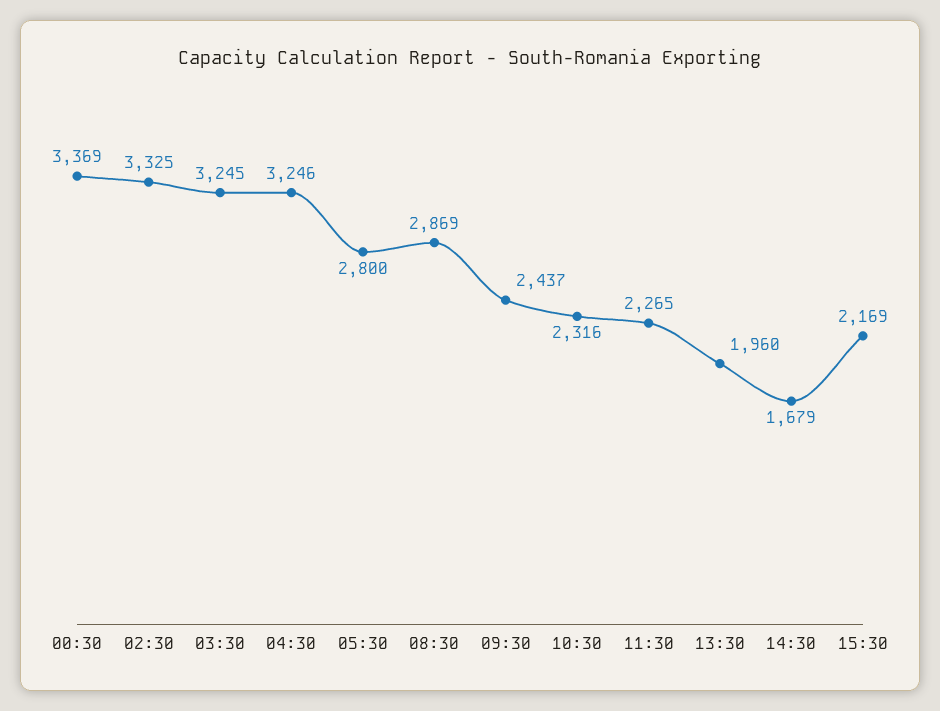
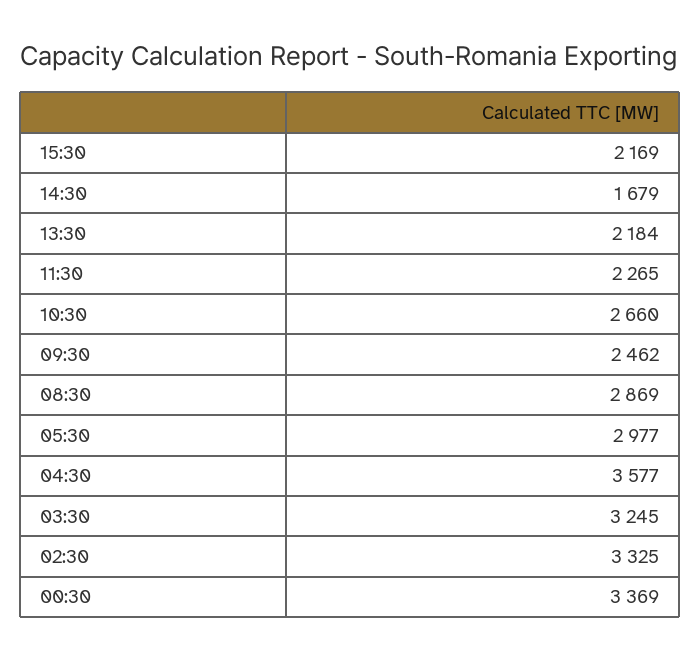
  {
    "00:30": 3369,
    "02:30": 3325,
    "03:30": 3245,
-   "04:30": 3246,
+   "04:30": 3577,
-   "05:30": 2800,
+   "05:30": 2977,
    "08:30": 2869,
-   "09:30": 2437,
+   "09:30": 2462,
-   "10:30": 2316,
+   "10:30": 2660,
    "11:30": 2265,
-   "13:30": 1960,
+   "13:30": 2184,
    "14:30": 1679,
    "15:30": 2169
  }

